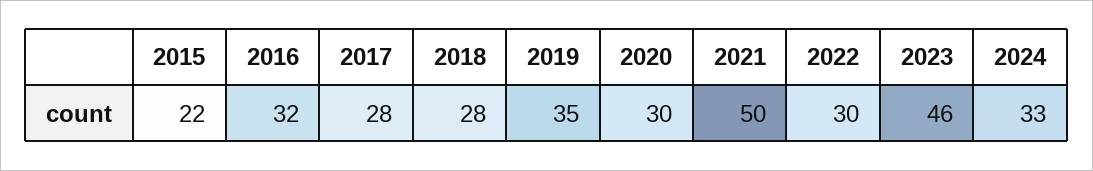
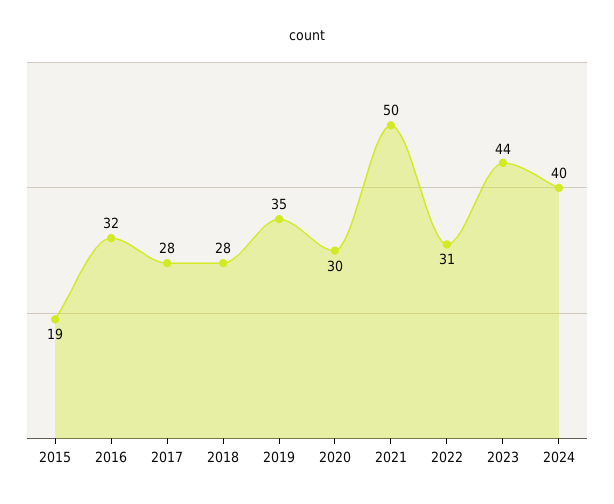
  {
-   "2015": 22,
+   "2015": 19,
    "2016": 32,
    "2017": 28,
    "2018": 28,
    "2019": 35,
    "2020": 30,
    "2021": 50,
-   "2022": 30,
+   "2022": 31,
-   "2023": 46,
+   "2023": 44,
-   "2024": 33
+   "2024": 40
  }

